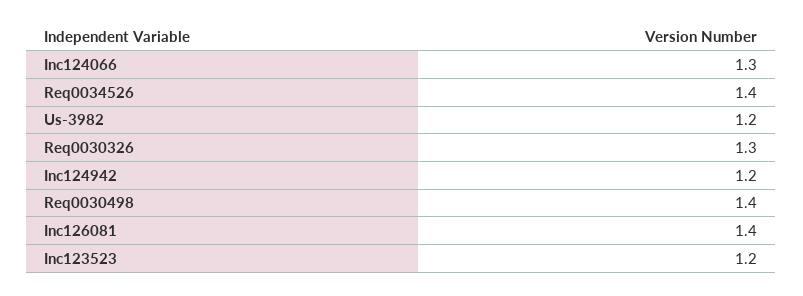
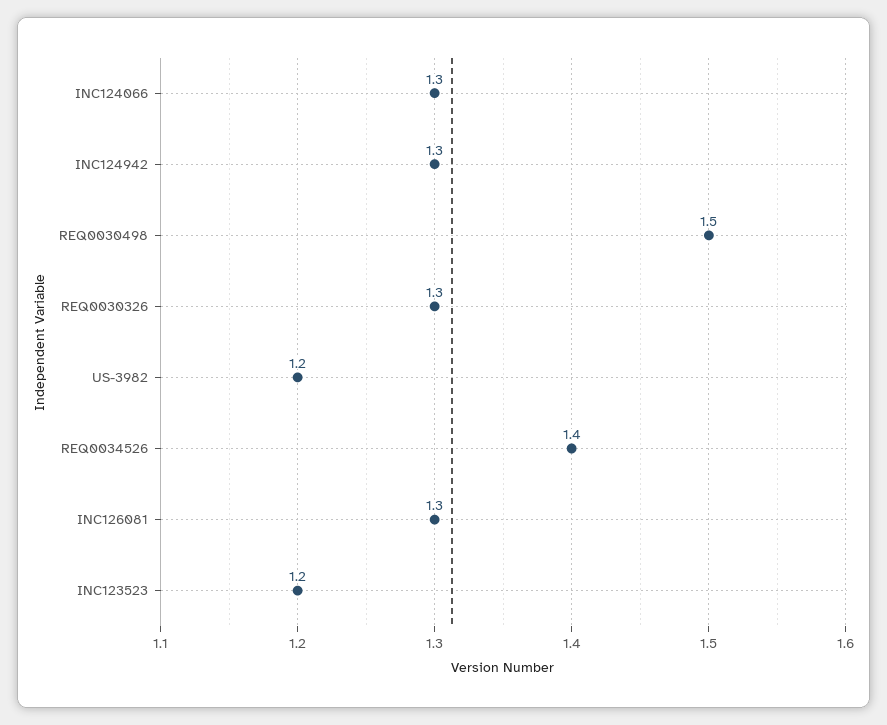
  {
    "Inc124066": 1.3,
    "Req0034526": 1.4,
    "Us-3982": 1.2,
    "Req0030326": 1.3,
-   "Inc124942": 1.2,
+   "Inc124942": 1.3,
-   "Req0030498": 1.4,
+   "Req0030498": 1.5,
-   "Inc126081": 1.4,
+   "Inc126081": 1.3,
    "Inc123523": 1.2
  }

